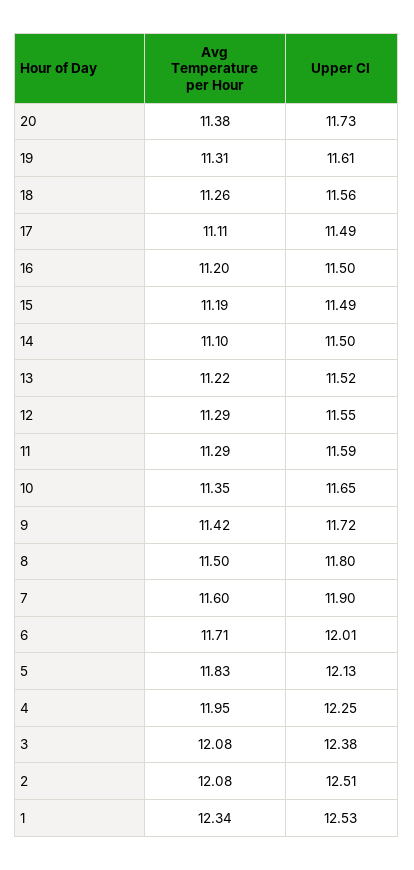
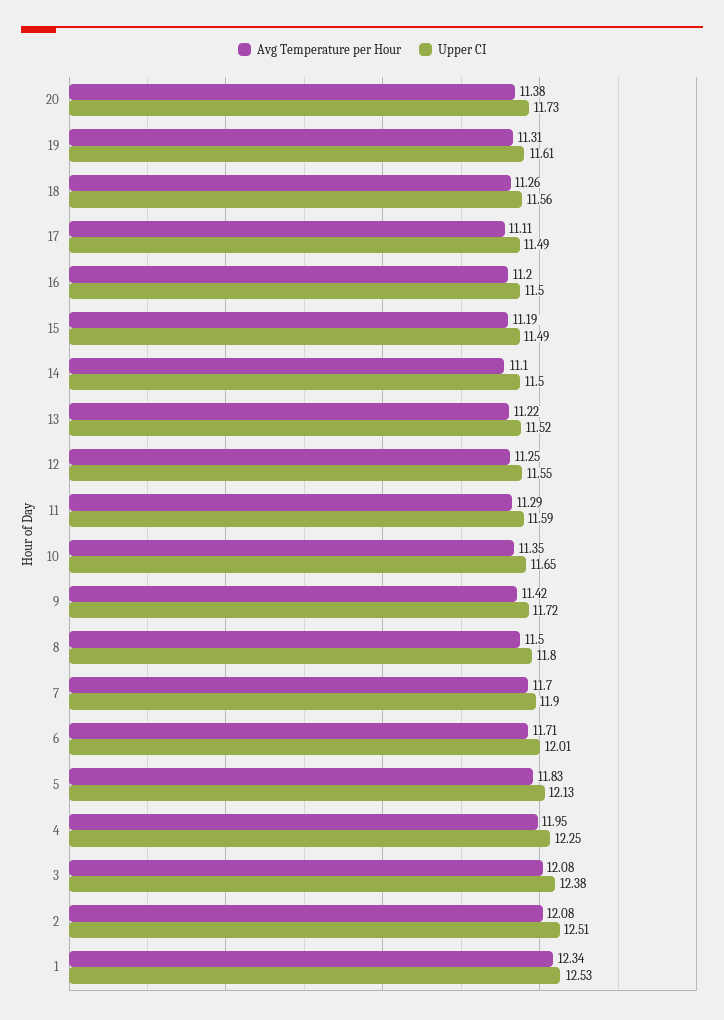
  {
    "Avg Temperature per Hour": {
      "20": 11.38,
      "19": 11.31,
      "18": 11.26,
      "17": 11.11,
      "16": 11.2,
      "15": 11.19,
      "14": 11.1,
      "13": 11.22,
-     "12": 11.29,
+     "12": 11.25,
      "11": 11.29,
      "10": 11.35,
      "9": 11.42,
      "8": 11.5,
-     "7": 11.6,
+     "7": 11.7,
      "6": 11.71,
      "5": 11.83,
      "4": 11.95,
      "3": 12.08,
      "2": 12.08,
      "1": 12.34
    },
    "Upper CI": {
      "20": 11.73,
      "19": 11.61,
      "18": 11.56,
      "17": 11.49,
      "16": 11.5,
      "15": 11.49,
      "14": 11.5,
      "13": 11.52,
      "12": 11.55,
      "11": 11.59,
      "10": 11.65,
      "9": 11.72,
      "8": 11.8,
      "7": 11.9,
      "6": 12.01,
      "5": 12.13,
      "4": 12.25,
      "3": 12.38,
      "2": 12.51,
      "1": 12.53
    }
  }

